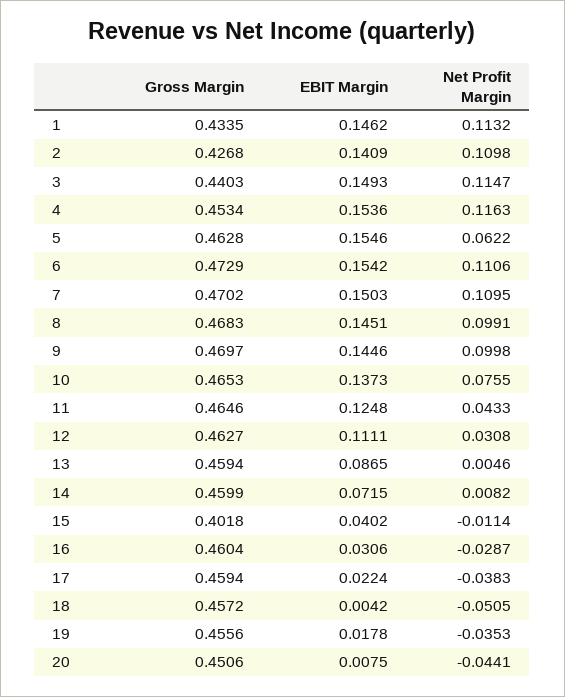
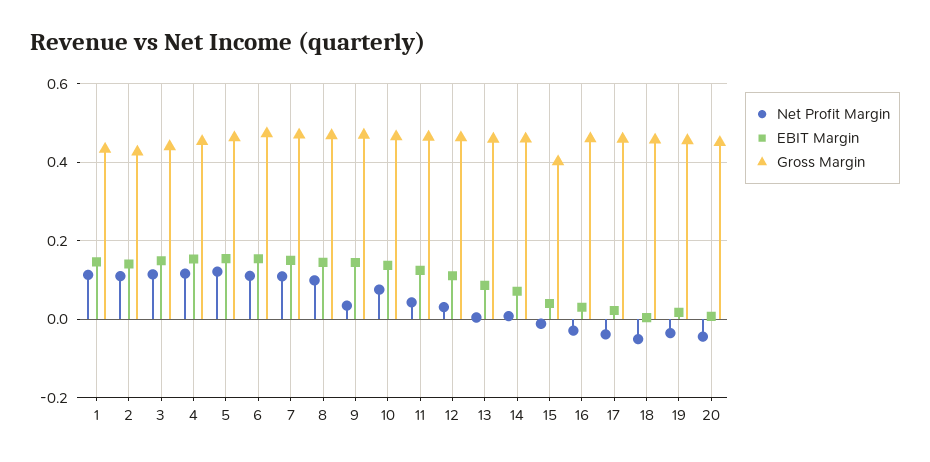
  {
    "Gross Margin": {
      "1": 0.4335,
      "2": 0.4268,
      "3": 0.4403,
      "4": 0.4534,
      "5": 0.4628,
      "6": 0.4729,
      "7": 0.4702,
      "8": 0.4683,
      "9": 0.4697,
      "10": 0.4653,
      "11": 0.4646,
      "12": 0.4627,
      "13": 0.4594,
      "14": 0.4599,
      "15": 0.4018,
      "16": 0.4604,
      "17": 0.4594,
      "18": 0.4572,
      "19": 0.4556,
      "20": 0.4506
    },
    "EBIT Margin": {
      "1": 0.1462,
      "2": 0.1409,
      "3": 0.1493,
      "4": 0.1536,
      "5": 0.1546,
      "6": 0.1542,
      "7": 0.1503,
      "8": 0.1451,
      "9": 0.1446,
      "10": 0.1373,
      "11": 0.1248,
      "12": 0.1111,
      "13": 0.0865,
      "14": 0.0715,
      "15": 0.0402,
      "16": 0.0306,
      "17": 0.0224,
      "18": 0.0042,
      "19": 0.0178,
      "20": 0.0075
    },
    "Net Profit Margin": {
      "1": 0.1132,
      "2": 0.1098,
      "3": 0.1147,
      "4": 0.1163,
-     "5": 0.0622,
+     "5": 0.12,
      "6": 0.1106,
      "7": 0.1095,
      "8": 0.0991,
-     "9": 0.0998,
+     "9": 0.04,
      "10": 0.0755,
      "11": 0.0433,
      "12": 0.0308,
      "13": 0.0046,
      "14": 0.0082,
      "15": -0.0114,
      "16": -0.0287,
      "17": -0.0383,
      "18": -0.0505,
      "19": -0.0353,
      "20": -0.0441
    }
  }

